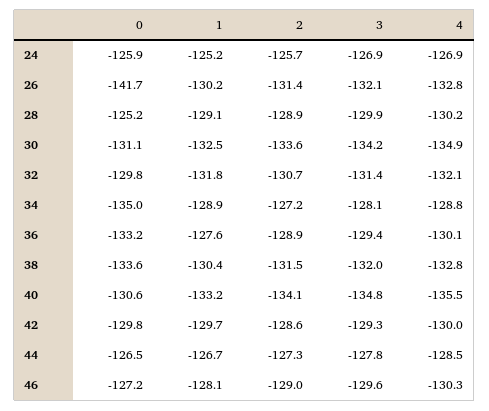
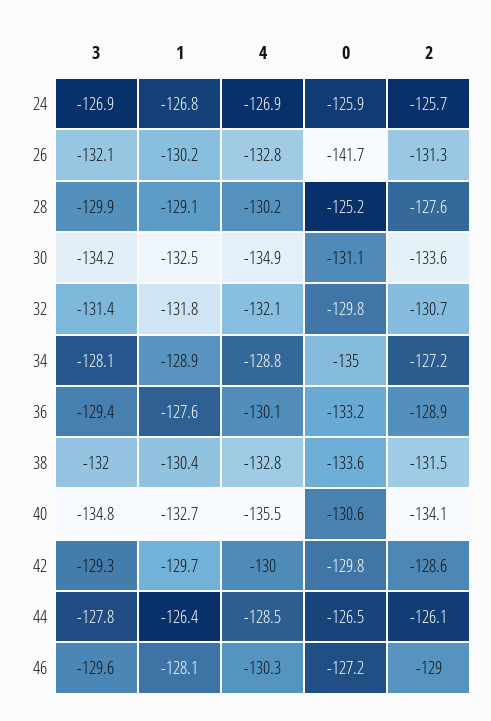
  {
    "0": {
      "24": -125.9,
      "26": -141.7,
      "28": -125.2,
      "30": -131.1,
      "32": -129.8,
      "34": -135,
      "36": -133.2,
      "38": -133.6,
      "40": -130.6,
      "42": -129.8,
      "44": -126.5,
      "46": -127.2
    },
    "1": {
-     "24": -125.2,
+     "24": -126.8,
      "26": -130.2,
      "28": -129.1,
      "30": -132.5,
      "32": -131.8,
      "34": -128.9,
      "36": -127.6,
      "38": -130.4,
-     "40": -133.2,
+     "40": -132.7,
      "42": -129.7,
-     "44": -126.7,
+     "44": -126.4,
      "46": -128.1
    },
    "2": {
      "24": -125.7,
-     "26": -131.4,
+     "26": -131.3,
-     "28": -128.9,
+     "28": -127.6,
      "30": -133.6,
      "32": -130.7,
      "34": -127.2,
      "36": -128.9,
      "38": -131.5,
      "40": -134.1,
      "42": -128.6,
-     "44": -127.3,
+     "44": -126.1,
      "46": -129
    },
    "3": {
      "24": -126.9,
      "26": -132.1,
      "28": -129.9,
      "30": -134.2,
      "32": -131.4,
      "34": -128.1,
      "36": -129.4,
      "38": -132,
      "40": -134.8,
      "42": -129.3,
      "44": -127.8,
      "46": -129.6
    },
    "4": {
      "24": -126.9,
      "26": -132.8,
      "28": -130.2,
      "30": -134.9,
      "32": -132.1,
      "34": -128.8,
      "36": -130.1,
      "38": -132.8,
      "40": -135.5,
      "42": -130,
      "44": -128.5,
      "46": -130.3
    }
  }

